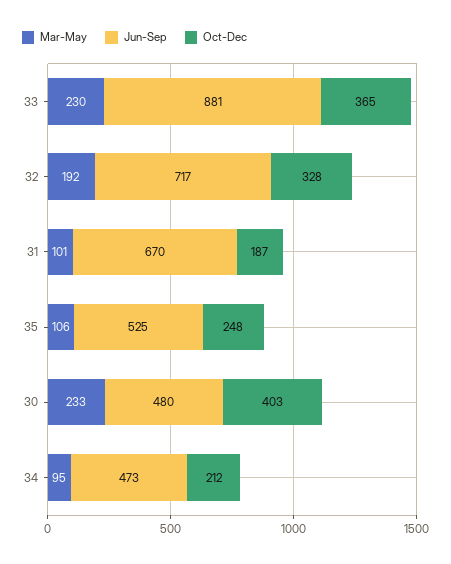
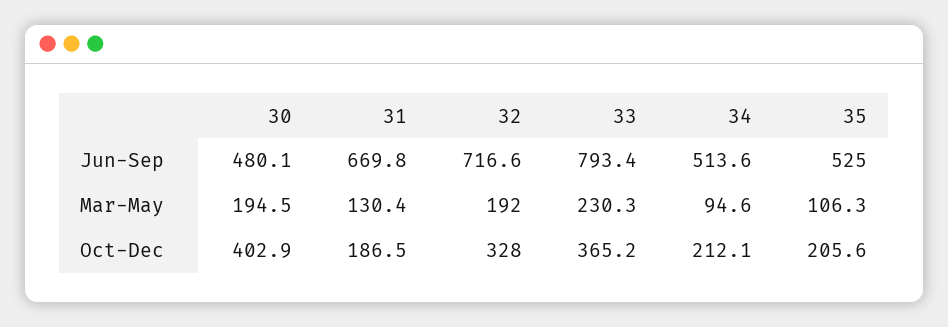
  {
    "Mar-May": {
      "33": 230.3,
      "32": 192,
-     "31": 101,
+     "31": 130.4,
      "35": 106.3,
-     "30": 233,
+     "30": 194.5,
      "34": 94.6
    },
    "Jun-Sep": {
-     "33": 881,
+     "33": 793.4,
      "32": 716.6,
      "31": 669.8,
      "35": 525,
      "30": 480.1,
-     "34": 473
+     "34": 513.6
    },
    "Oct-Dec": {
      "33": 365.2,
      "32": 328,
      "31": 186.5,
-     "35": 248,
+     "35": 205.6,
      "30": 402.9,
      "34": 212.1
    }
  }

